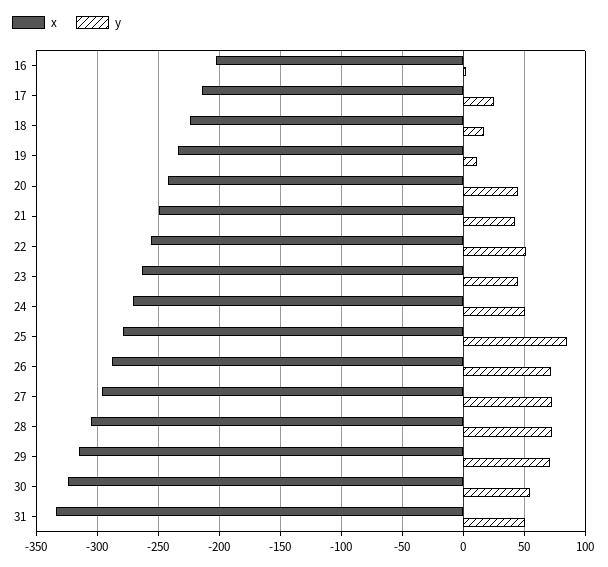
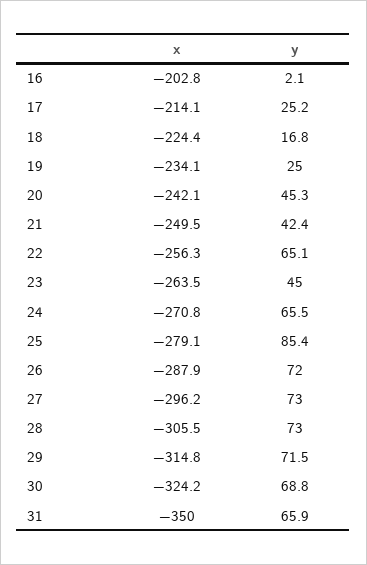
  {
    "x": {
      "16": -202.8,
      "17": -214.1,
      "18": -224.4,
      "19": -234.1,
      "20": -242.1,
      "21": -249.5,
      "22": -256.3,
      "23": -263.5,
      "24": -270.8,
      "25": -279.1,
      "26": -287.9,
      "27": -296.2,
      "28": -305.5,
      "29": -314.8,
      "30": -324.2,
-     "31": -335
+     "31": -350
    },
    "y": {
      "16": 2.1,
      "17": 25.2,
      "18": 16.8,
-     "19": 10,
+     "19": 25,
      "20": 45.3,
      "21": 42.4,
-     "22": 50,
+     "22": 65.1,
      "23": 45,
-     "24": 50,
+     "24": 65.5,
      "25": 85.4,
      "26": 72,
      "27": 73,
      "28": 73,
      "29": 71.5,
-     "30": 55,
+     "30": 68.8,
-     "31": 50
+     "31": 65.9
    }
  }

